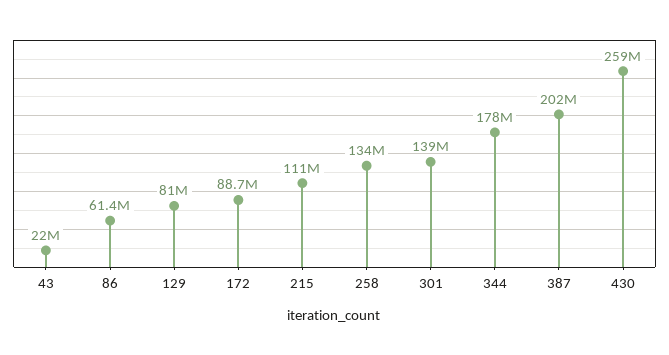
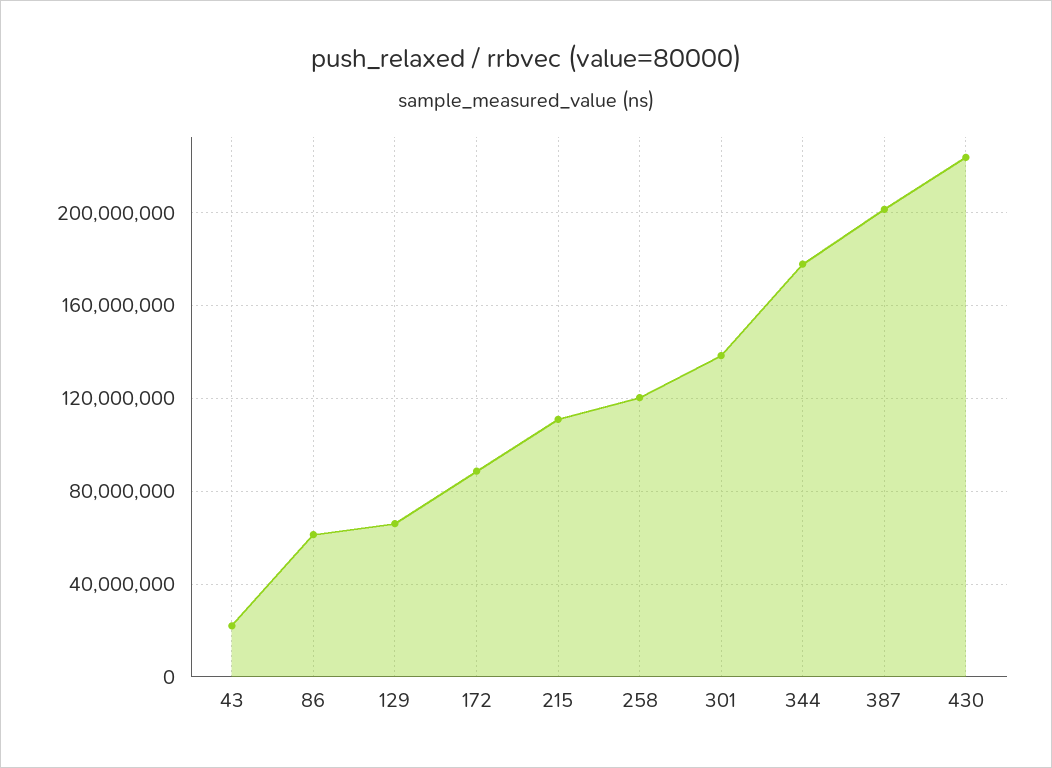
  {
    "43": 22000000,
    "86": 61400000,
-   "129": 81000000,
+   "129": 65000000,
    "172": 88700000,
    "215": 111000000,
-   "258": 134000000,
+   "258": 120000000,
    "301": 139000000,
    "344": 178000000,
    "387": 202000000,
-   "430": 259000000
+   "430": 225000000
  }

